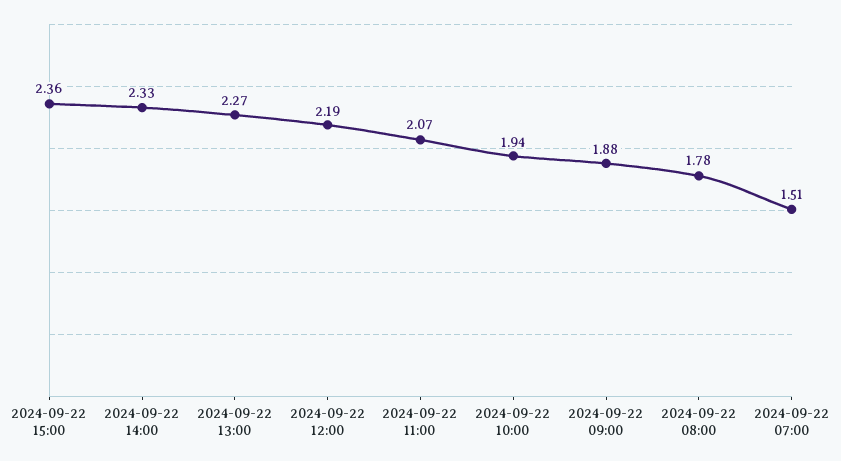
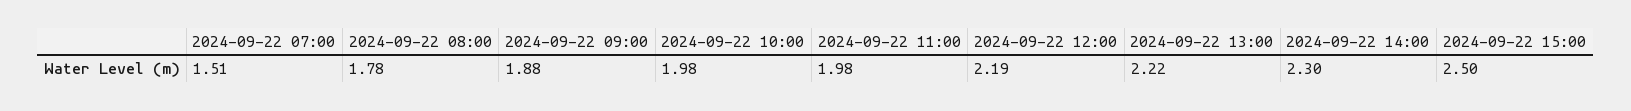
  {
-   "2024-09-22 15:00": 2.36,
+   "2024-09-22 15:00": 2.5,
-   "2024-09-22 14:00": 2.33,
+   "2024-09-22 14:00": 2.3,
-   "2024-09-22 13:00": 2.27,
+   "2024-09-22 13:00": 2.22,
    "2024-09-22 12:00": 2.19,
-   "2024-09-22 11:00": 2.07,
+   "2024-09-22 11:00": 1.98,
-   "2024-09-22 10:00": 1.94,
+   "2024-09-22 10:00": 1.98,
    "2024-09-22 09:00": 1.88,
    "2024-09-22 08:00": 1.78,
    "2024-09-22 07:00": 1.51
  }

